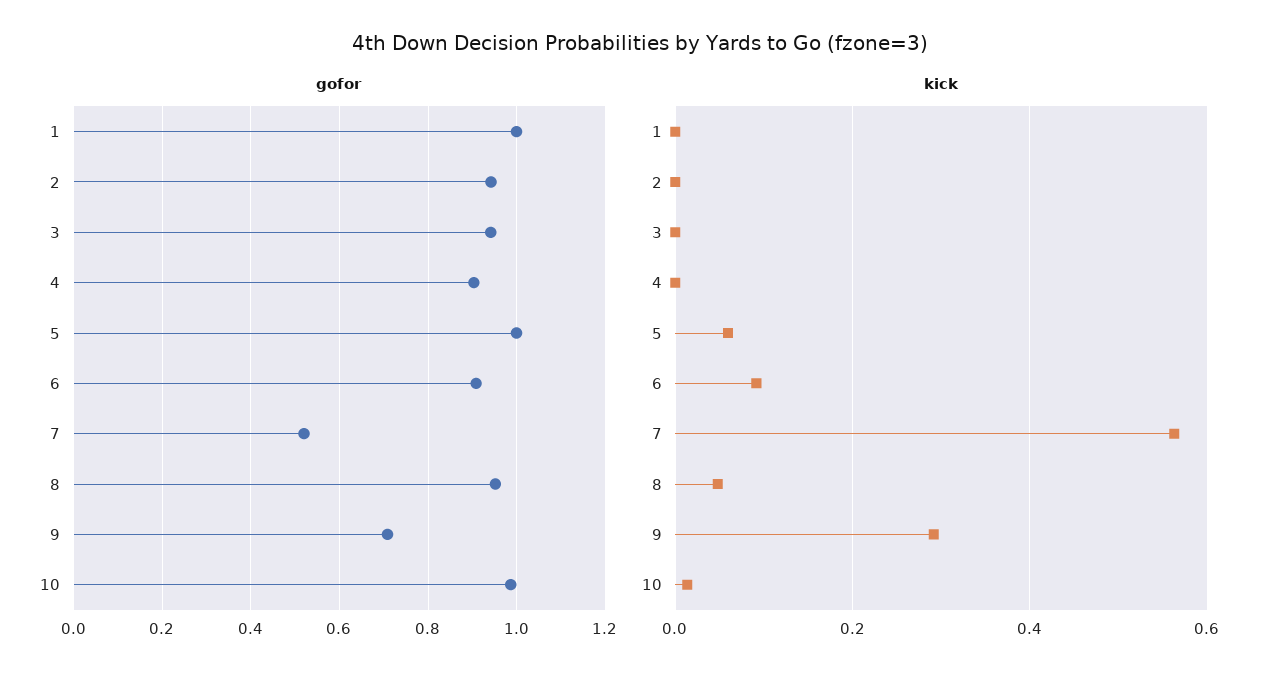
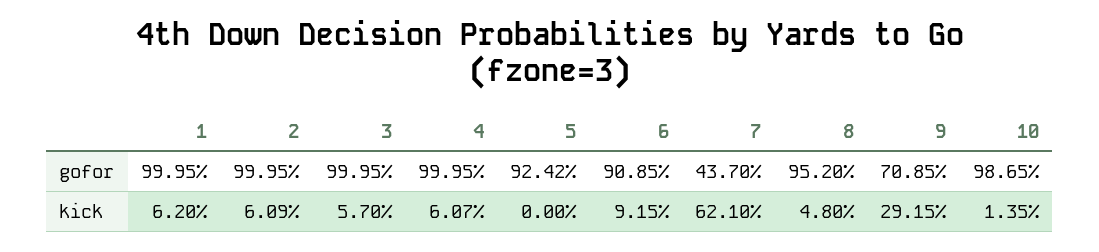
  {
    "gofor": {
      "1": 0.9995,
-     "2": 0.94,
+     "2": 0.9995,
-     "3": 0.94,
+     "3": 0.9995,
-     "4": 0.9,
+     "4": 0.9995,
-     "5": 1,
+     "5": 0.9242,
      "6": 0.9085,
-     "7": 0.52,
+     "7": 0.437,
      "8": 0.952,
      "9": 0.7085,
      "10": 0.9865
    },
    "kick": {
-     "1": 0,
+     "1": 0.062,
-     "2": 0,
+     "2": 0.0609,
-     "3": 0,
+     "3": 0.057,
-     "4": 0,
+     "4": 0.0607,
-     "5": 0.06,
+     "5": 0,
      "6": 0.0915,
-     "7": 0.56,
+     "7": 0.621,
      "8": 0.048,
      "9": 0.2915,
      "10": 0.0135
    }
  }

